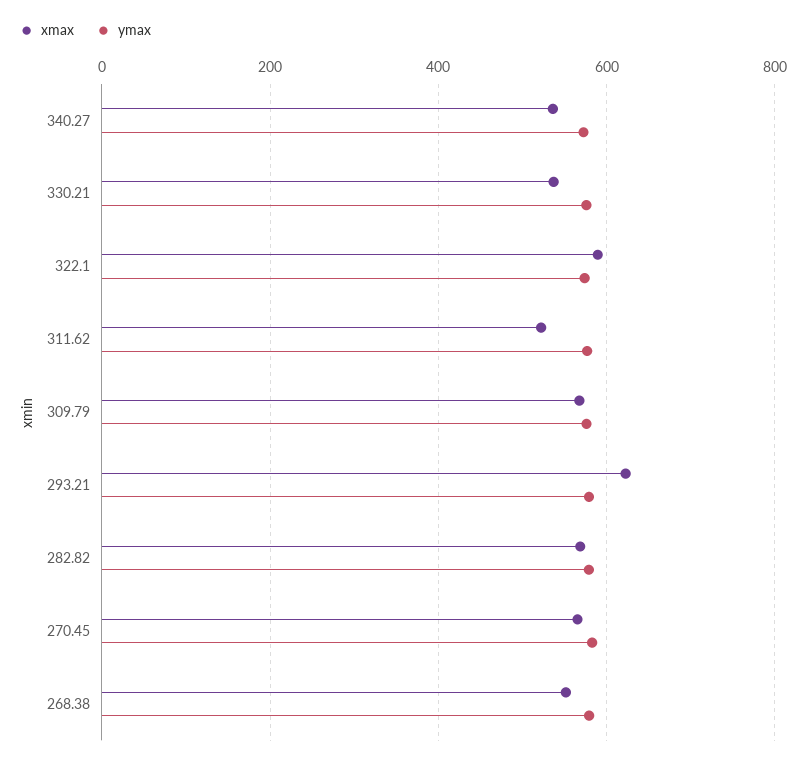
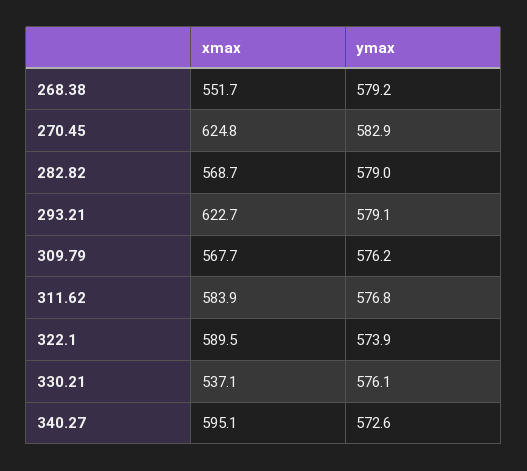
  {
    "xmax": {
-     "340.27": 540,
+     "340.27": 595.1,
      "330.21": 537.1,
      "322.1": 589.5,
-     "311.62": 520,
+     "311.62": 583.9,
      "309.79": 567.7,
      "293.21": 622.7,
      "282.82": 568.7,
-     "270.45": 560,
+     "270.45": 624.8,
      "268.38": 551.7
    },
    "ymax": {
      "340.27": 572.6,
      "330.21": 576.1,
      "322.1": 573.9,
      "311.62": 576.8,
      "309.79": 576.2,
      "293.21": 579.1,
      "282.82": 579,
      "270.45": 582.9,
      "268.38": 579.2
    }
  }

